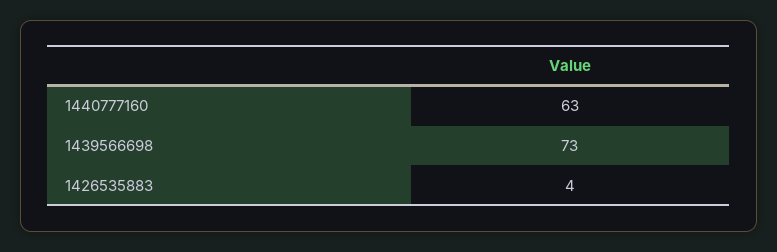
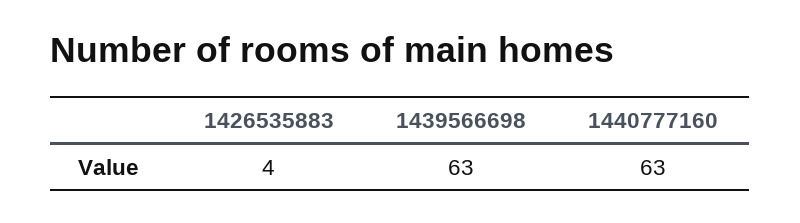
  {
    "1440777160": 63,
-   "1439566698": 73,
+   "1439566698": 63,
    "1426535883": 4
  }

